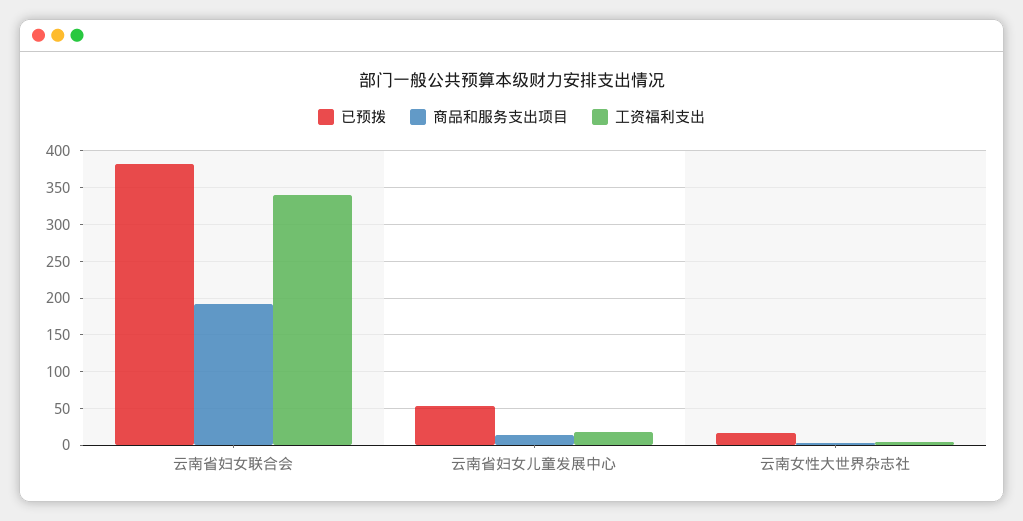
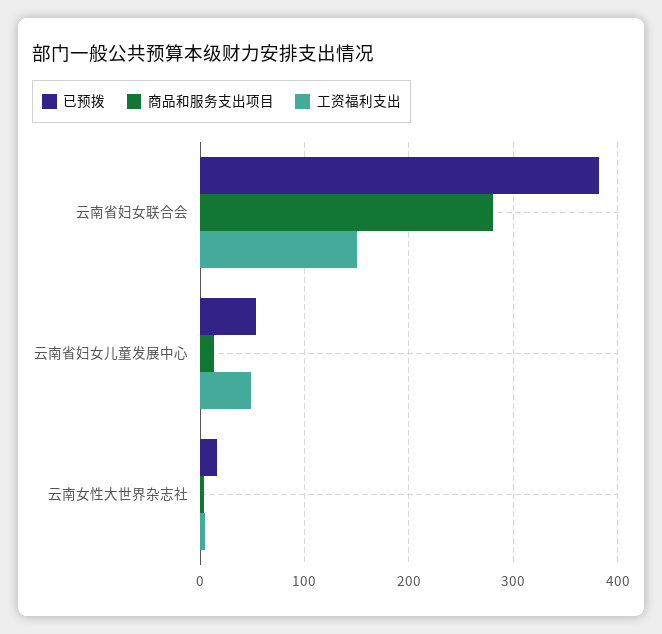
  {
    "已预拨": {
      "云南省妇女联合会": 380,
      "云南省妇女儿童发展中心": 50,
      "云南女性大世界杂志社": 20
    },
    "商品和服务支出项目": {
-     "云南省妇女联合会": 190,
+     "云南省妇女联合会": 280,
      "云南省妇女儿童发展中心": 10,
      "云南女性大世界杂志社": 0
    },
    "工资福利支出": {
-     "云南省妇女联合会": 340,
+     "云南省妇女联合会": 150,
-     "云南省妇女儿童发展中心": 20,
+     "云南省妇女儿童发展中心": 50,
      "云南女性大世界杂志社": 0
    }
  }

